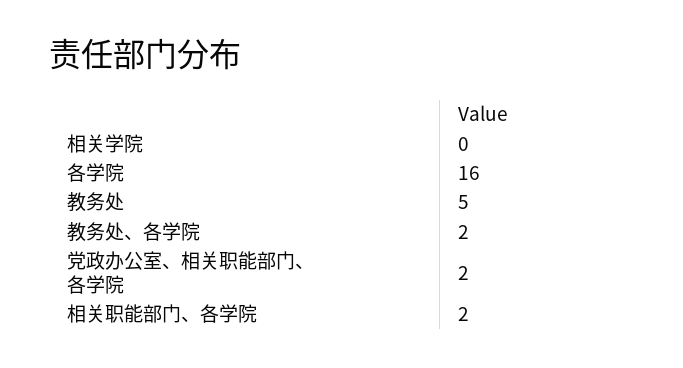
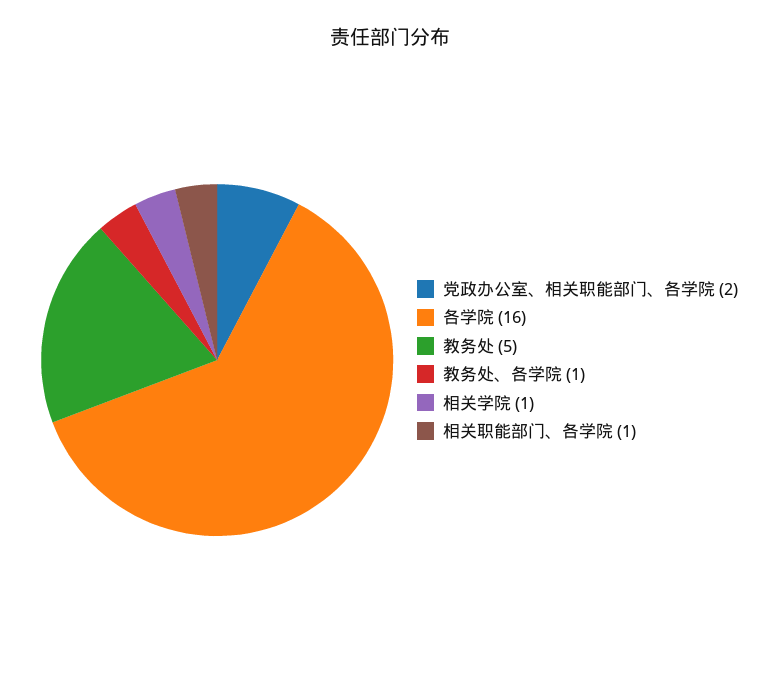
  {
-   "相关学院": 0,
+   "相关学院": 1,
    "各学院": 16,
    "教务处": 5,
-   "教务处、各学院": 2,
+   "教务处、各学院": 1,
    "党政办公室、相关职能部门、各学院": 2,
-   "相关职能部门、各学院": 2
+   "相关职能部门、各学院": 1
  }

